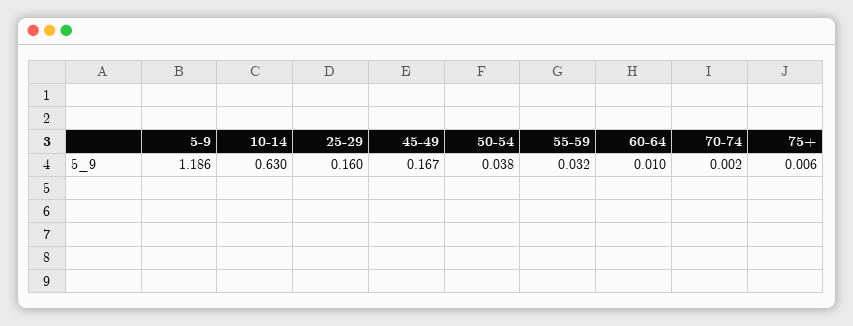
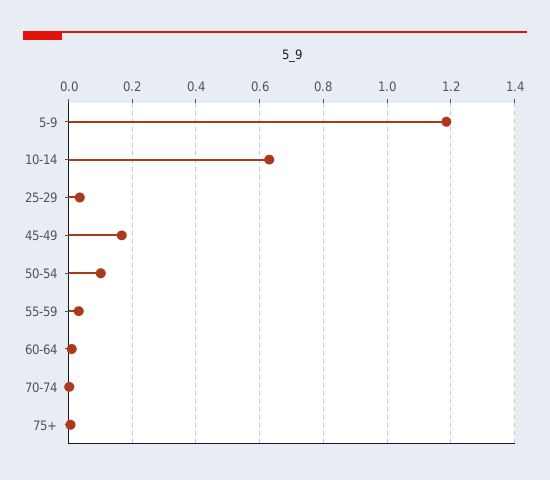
  {
    "5-9": 1.186,
    "10-14": 0.63,
-   "25-29": 0.16,
+   "25-29": 0.04,
    "45-49": 0.167,
-   "50-54": 0.038,
+   "50-54": 0.1,
    "55-59": 0.032,
    "60-64": 0.01,
    "70-74": 0.002,
    "75+": 0.006
  }

